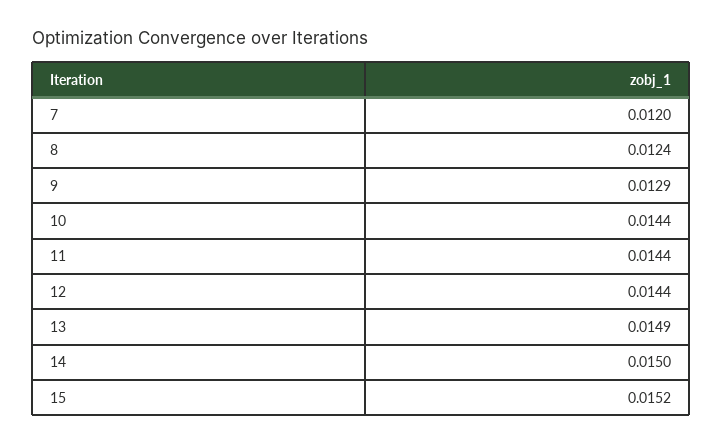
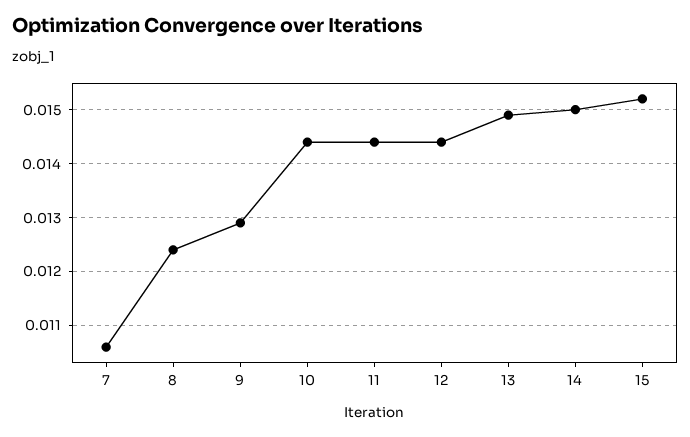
  {
-   "7": 0.012,
+   "7": 0.0105,
    "8": 0.0124,
    "9": 0.0129,
    "10": 0.0144,
    "11": 0.0144,
    "12": 0.0144,
    "13": 0.0149,
    "14": 0.015,
    "15": 0.0152
  }

